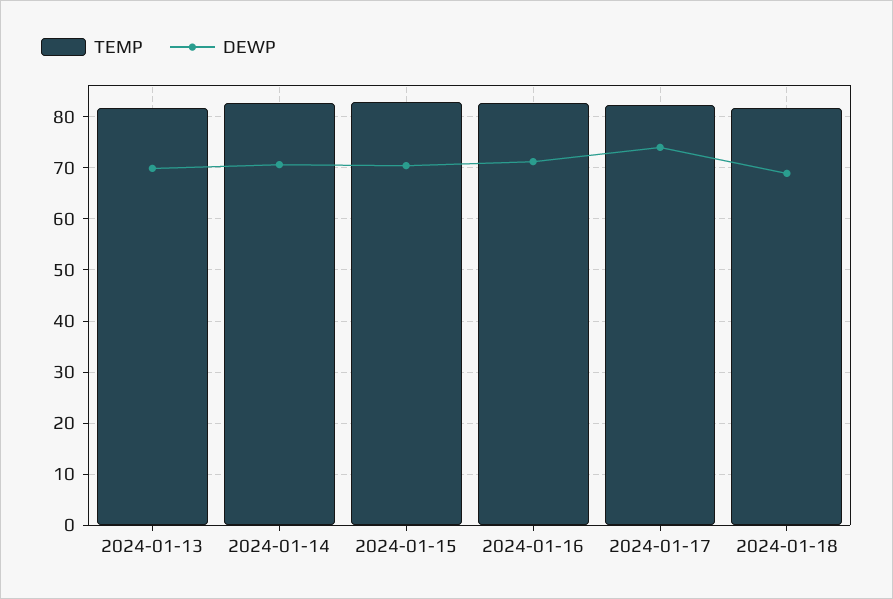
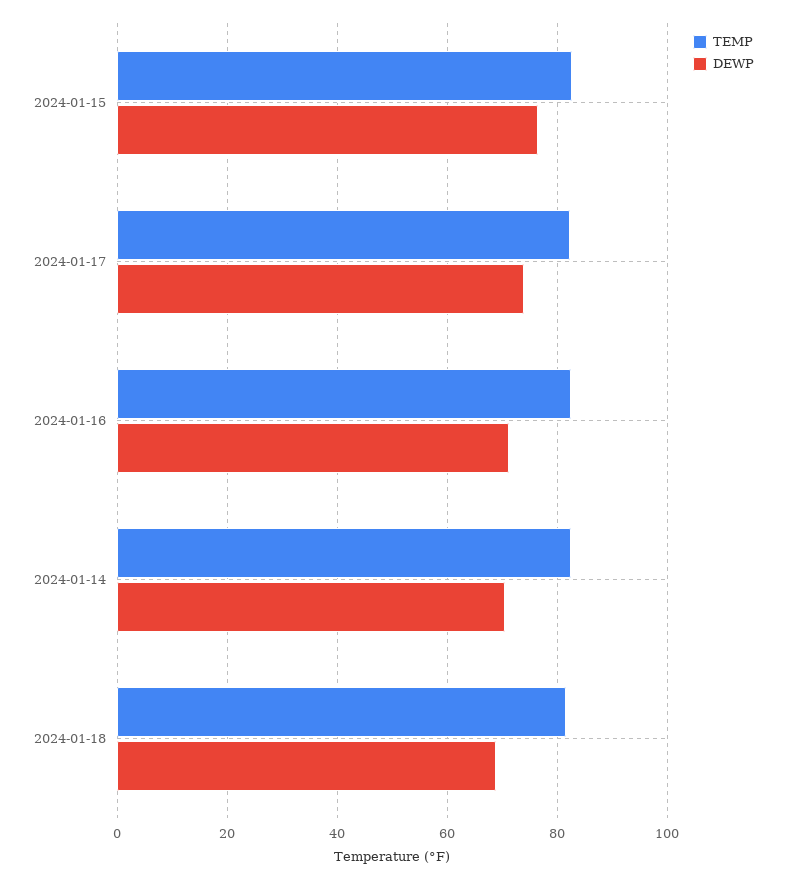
  {
    "TEMP": {
-     "2024-01-13": 82,
      "2024-01-14": 82,
      "2024-01-15": 82,
      "2024-01-16": 82,
      "2024-01-17": 82,
      "2024-01-18": 82
    },
    "DEWP": {
-     "2024-01-13": 70,
      "2024-01-14": 70,
-     "2024-01-15": 70,
+     "2024-01-15": 76,
      "2024-01-16": 72,
      "2024-01-17": 74,
      "2024-01-18": 68
    }
  }

